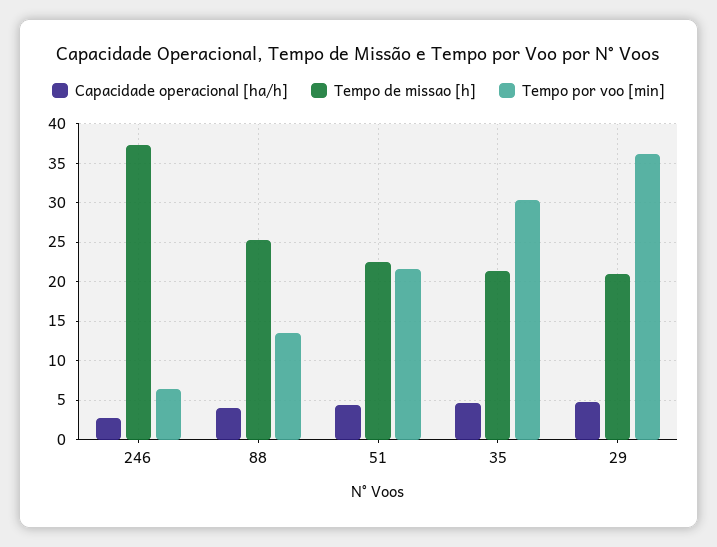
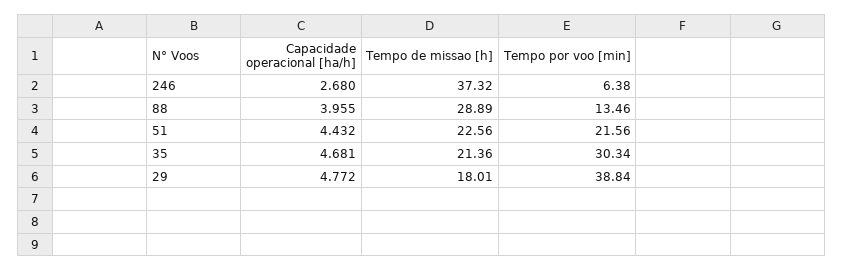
  {
    "Capacidade operacional [ha/h]": {
      "246": 2.68,
      "88": 3.955,
      "51": 4.432,
      "35": 4.681,
      "29": 4.772
    },
    "Tempo de missao [h]": {
      "246": 37.32,
-     "88": 25,
+     "88": 28.89,
      "51": 22.56,
      "35": 21.36,
-     "29": 21
+     "29": 18.01
    },
    "Tempo por voo [min]": {
      "246": 6.38,
      "88": 13.46,
      "51": 21.56,
      "35": 30.34,
-     "29": 36
+     "29": 38.84
    }
  }

